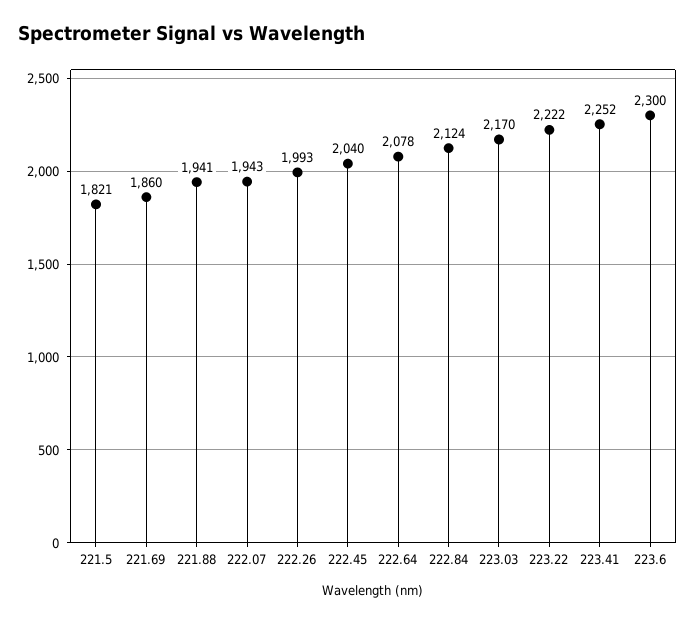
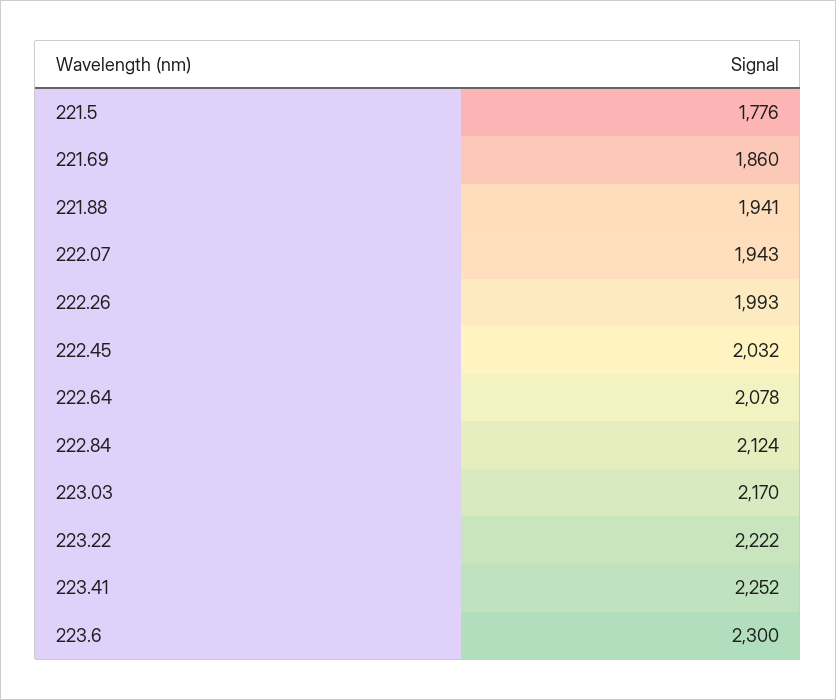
  {
-   "221.5": 1821,
+   "221.5": 1776,
    "221.69": 1860,
    "221.88": 1941,
    "222.07": 1943,
    "222.26": 1993,
-   "222.45": 2040,
+   "222.45": 2032,
    "222.64": 2078,
    "222.84": 2124,
    "223.03": 2170,
    "223.22": 2222,
    "223.41": 2252,
    "223.6": 2300
  }

